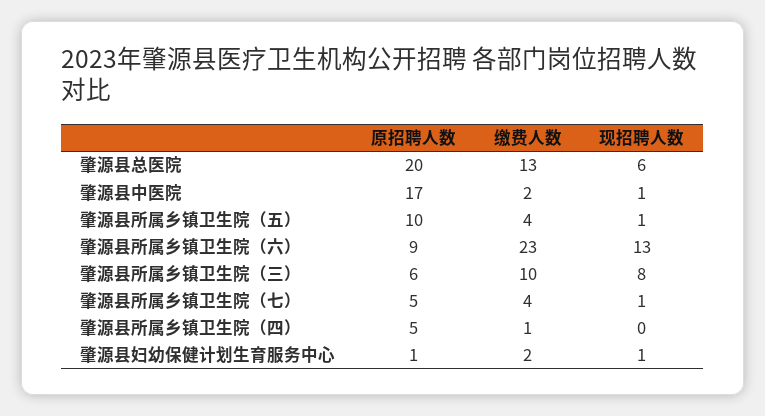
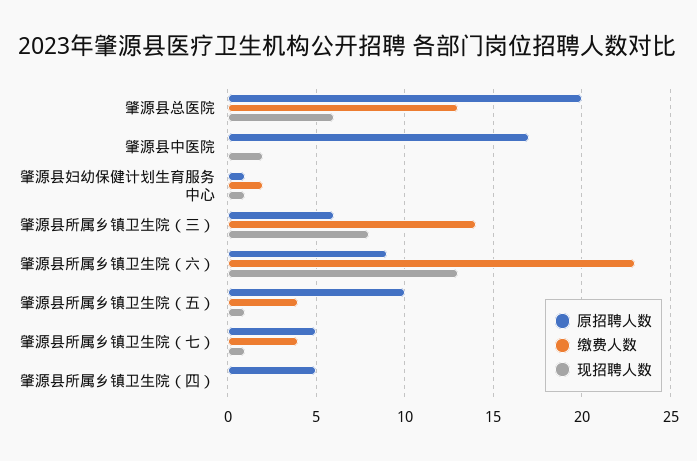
  {
    "原招聘人数": {
      "肇源县总医院": 20,
      "肇源县中医院": 17,
      "肇源县所属乡镇卫生院（五）": 10,
      "肇源县所属乡镇卫生院（六）": 9,
      "肇源县所属乡镇卫生院（三）": 6,
      "肇源县所属乡镇卫生院（七）": 5,
      "肇源县所属乡镇卫生院（四）": 5,
      "肇源县妇幼保健计划生育服务中心": 1
    },
    "缴费人数": {
      "肇源县总医院": 13,
-     "肇源县中医院": 2,
+     "肇源县中医院": 0,
      "肇源县所属乡镇卫生院（五）": 4,
      "肇源县所属乡镇卫生院（六）": 23,
-     "肇源县所属乡镇卫生院（三）": 10,
+     "肇源县所属乡镇卫生院（三）": 14,
      "肇源县所属乡镇卫生院（七）": 4,
-     "肇源县所属乡镇卫生院（四）": 1,
+     "肇源县所属乡镇卫生院（四）": 0,
      "肇源县妇幼保健计划生育服务中心": 2
    },
    "现招聘人数": {
      "肇源县总医院": 6,
-     "肇源县中医院": 1,
+     "肇源县中医院": 2,
      "肇源县所属乡镇卫生院（五）": 1,
      "肇源县所属乡镇卫生院（六）": 13,
      "肇源县所属乡镇卫生院（三）": 8,
      "肇源县所属乡镇卫生院（七）": 1,
      "肇源县所属乡镇卫生院（四）": 0,
      "肇源县妇幼保健计划生育服务中心": 1
    }
  }

